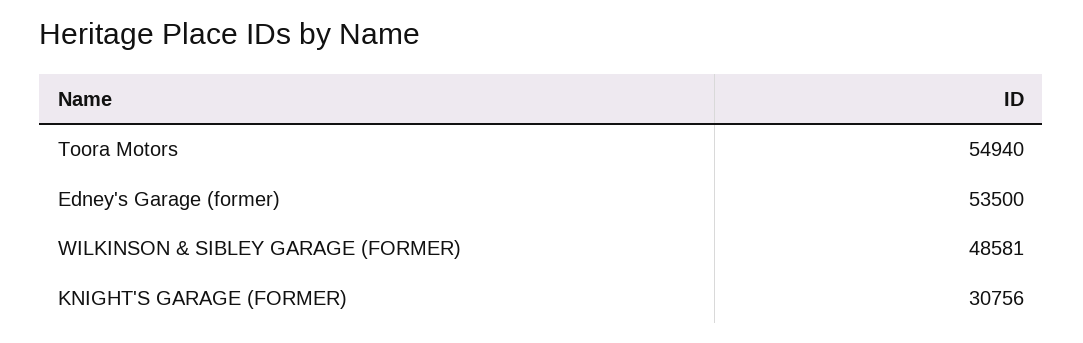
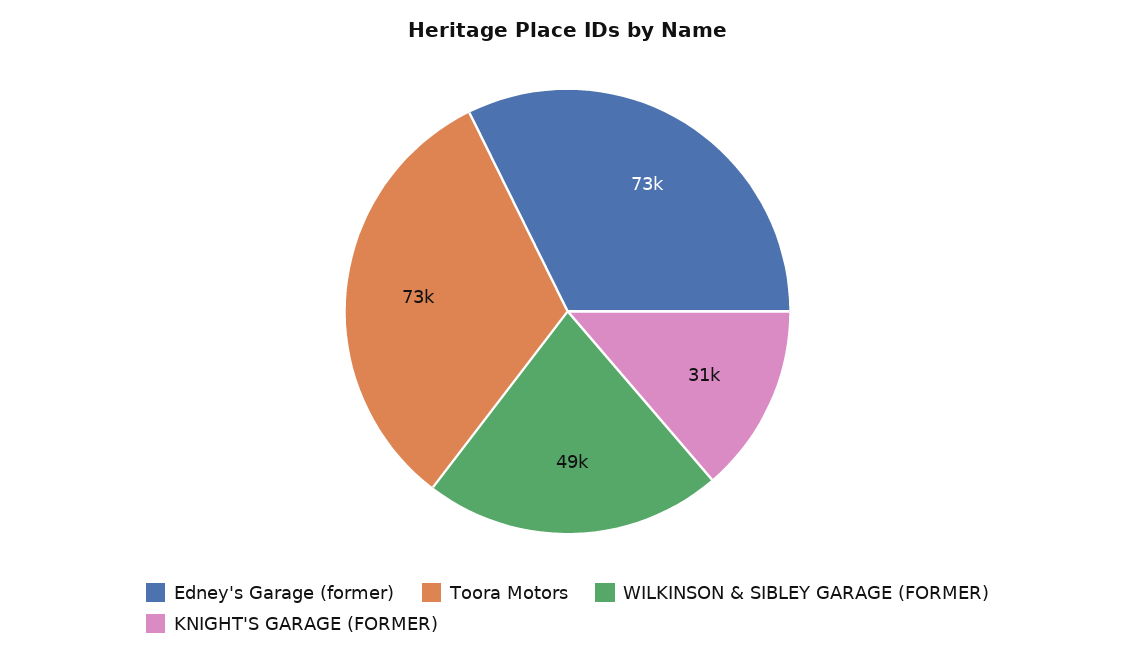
  {
-   "Toora Motors": 54940,
+   "Toora Motors": 73000,
-   "Edney's Garage (former)": 53500,
+   "Edney's Garage (former)": 73000,
    "WILKINSON & SIBLEY GARAGE (FORMER)": 48581,
    "KNIGHT'S GARAGE (FORMER)": 30756
  }

